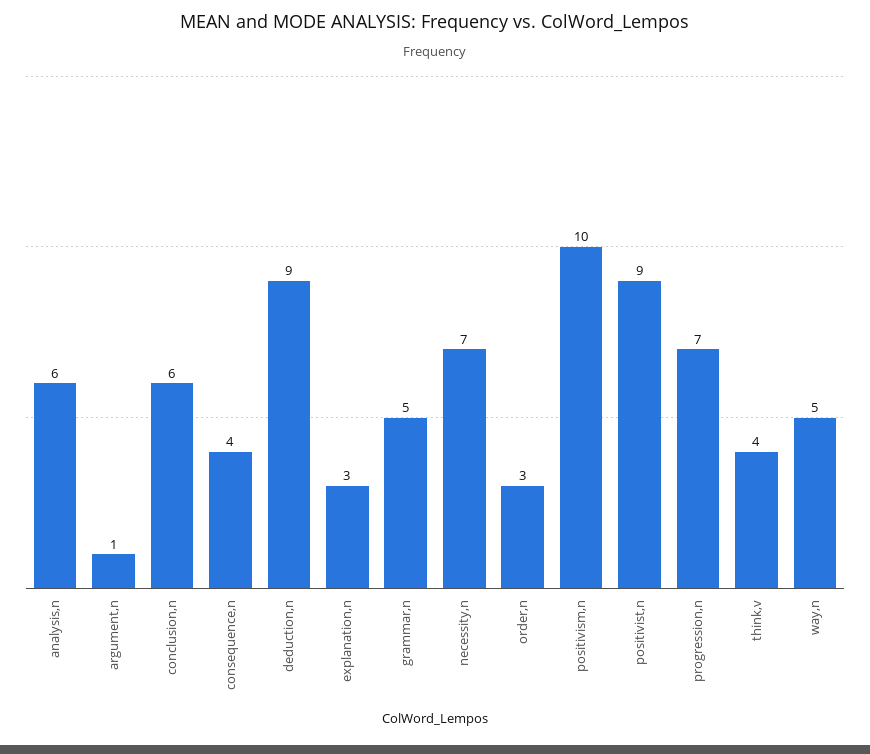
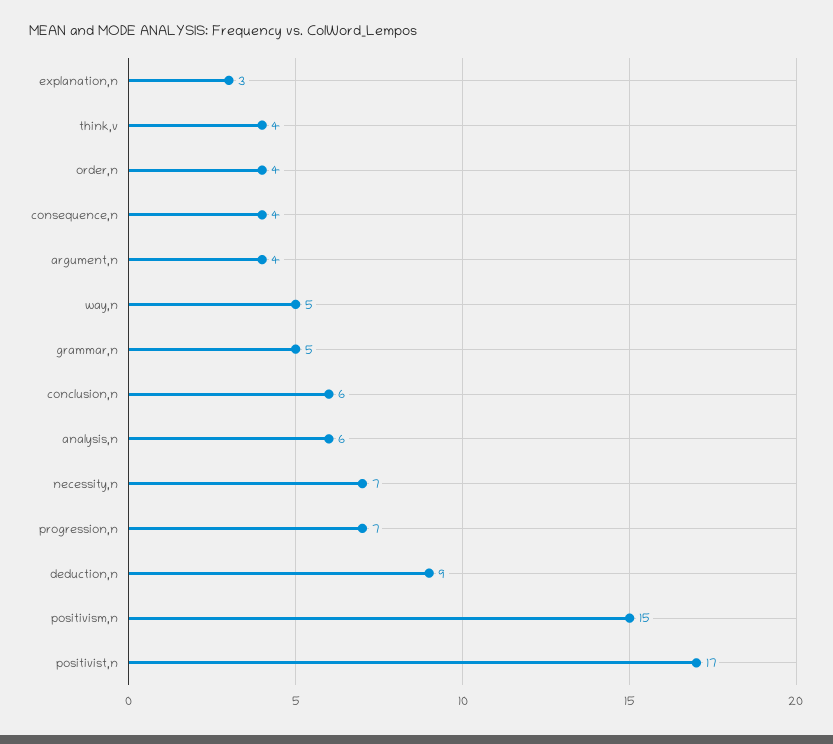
  {
    "analysis,n": 6,
-   "argument,n": 1,
+   "argument,n": 4,
    "conclusion,n": 6,
    "consequence,n": 4,
    "deduction,n": 9,
    "explanation,n": 3,
    "grammar,n": 5,
    "necessity,n": 7,
-   "order,n": 3,
+   "order,n": 4,
-   "positivism,n": 10,
+   "positivism,n": 15,
-   "positivist,n": 9,
+   "positivist,n": 17,
    "progression,n": 7,
    "think,v": 4,
    "way,n": 5
  }

